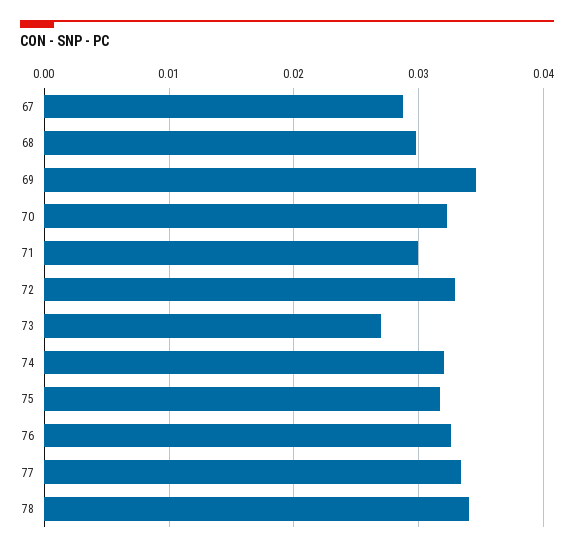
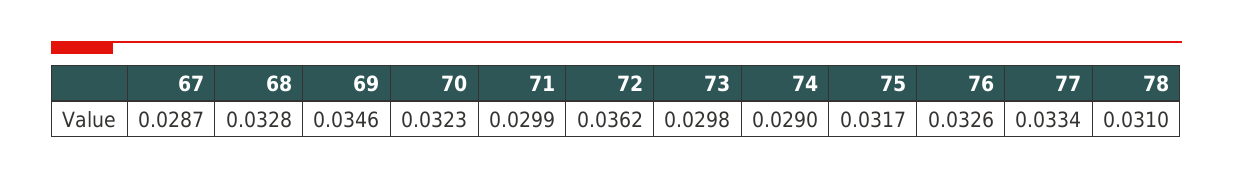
  {
    "67": 0.0287,
-   "68": 0.03,
+   "68": 0.0328,
    "69": 0.0346,
    "70": 0.0323,
    "71": 0.0299,
-   "72": 0.033,
+   "72": 0.0362,
-   "73": 0.027,
+   "73": 0.0298,
-   "74": 0.032,
+   "74": 0.029,
    "75": 0.0317,
    "76": 0.0326,
    "77": 0.0334,
-   "78": 0.034
+   "78": 0.031
  }

